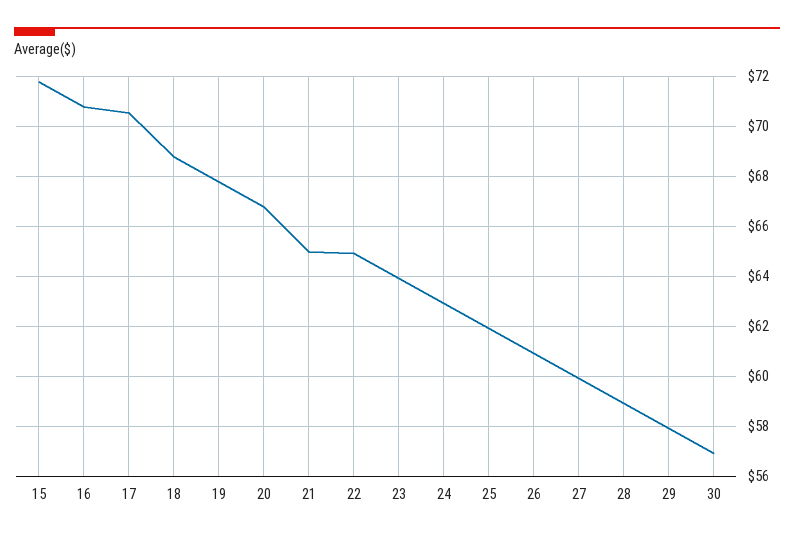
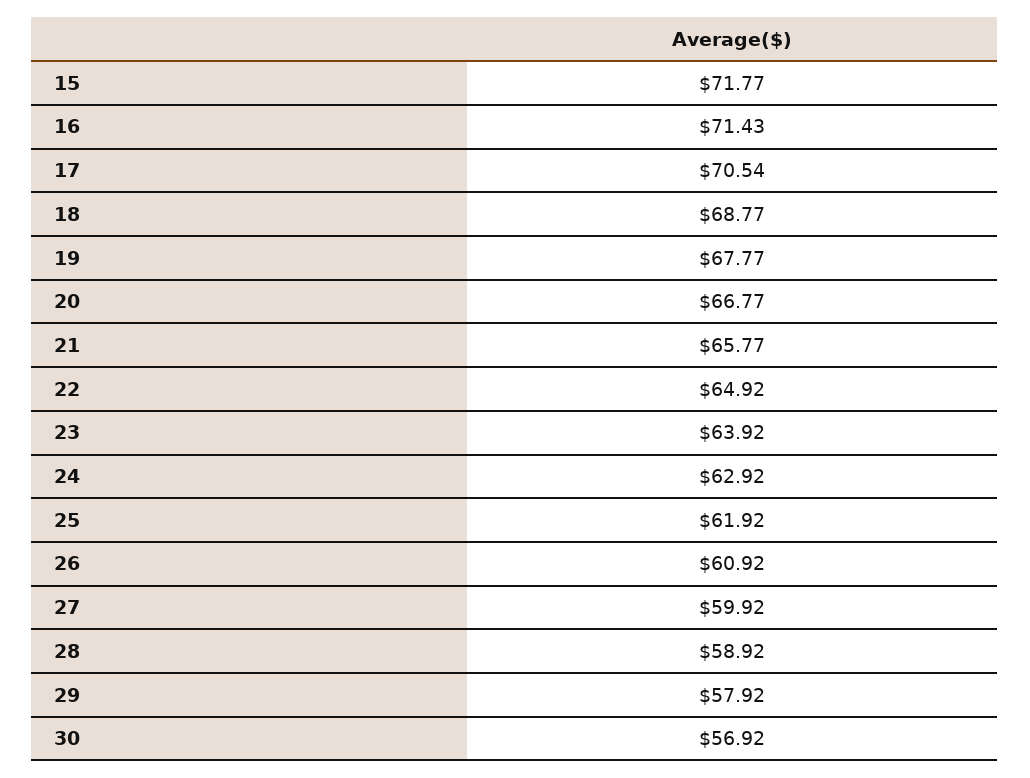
  {
    "15": 71.77,
-   "16": 70.75,
+   "16": 71.43,
    "17": 70.54,
    "18": 68.77,
    "19": 67.77,
    "20": 66.77,
-   "21": 65,
+   "21": 65.77,
    "22": 64.92,
    "23": 63.92,
    "24": 62.92,
    "25": 61.92,
    "26": 60.92,
    "27": 59.92,
    "28": 58.92,
    "29": 57.92,
    "30": 56.92
  }

